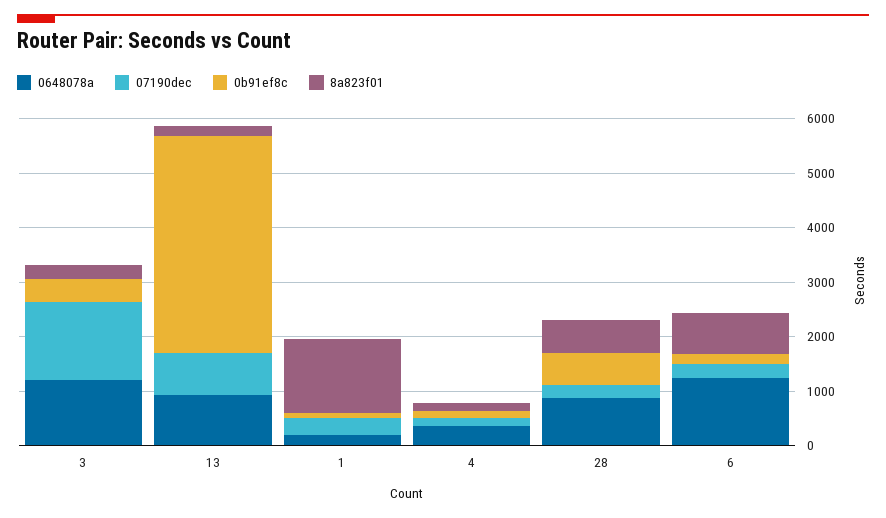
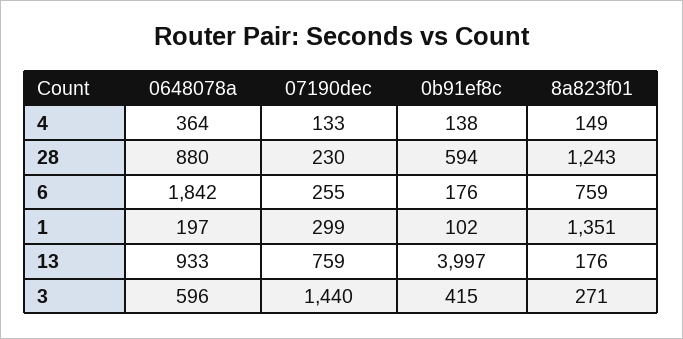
  {
    "0648078a": {
-     "3": 1200,
+     "3": 596,
      "13": 933,
      "1": 197,
      "4": 364,
      "28": 880,
-     "6": 1200
+     "6": 1842
    },
    "07190dec": {
      "3": 1440,
      "13": 759,
      "1": 299,
      "4": 133,
      "28": 230,
      "6": 255
    },
    "0b91ef8c": {
      "3": 415,
      "13": 3997,
      "1": 102,
      "4": 138,
      "28": 594,
      "6": 176
    },
    "8a823f01": {
      "3": 271,
      "13": 176,
      "1": 1351,
      "4": 149,
-     "28": 600,
+     "28": 1243,
      "6": 759
    }
  }

